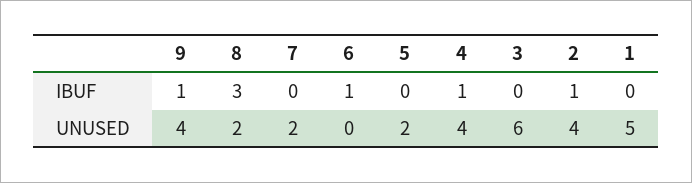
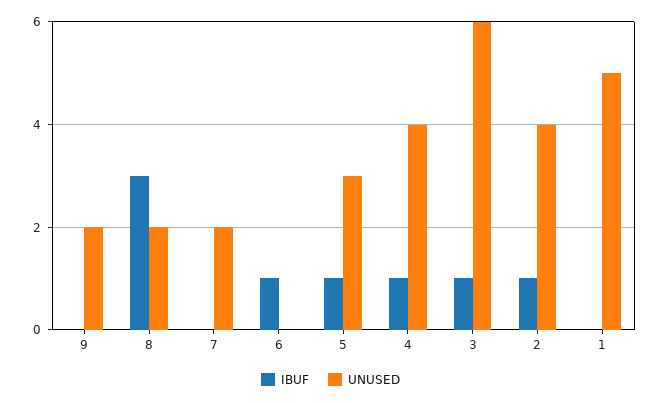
  {
    "IBUF": {
-     "9": 1,
+     "9": 0,
      "8": 3,
      "7": 0,
      "6": 1,
-     "5": 0,
+     "5": 1,
      "4": 1,
-     "3": 0,
+     "3": 1,
      "2": 1,
      "1": 0
    },
    "UNUSED": {
-     "9": 4,
+     "9": 2,
      "8": 2,
      "7": 2,
      "6": 0,
-     "5": 2,
+     "5": 3,
      "4": 4,
      "3": 6,
      "2": 4,
      "1": 5
    }
  }

